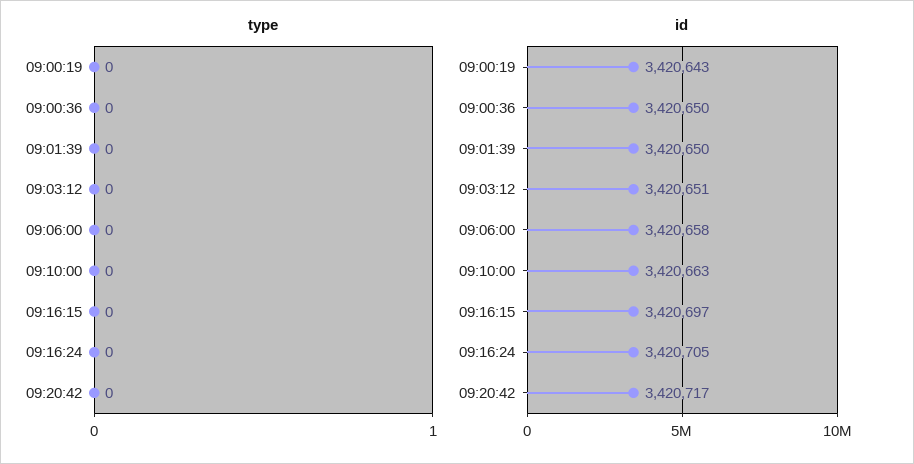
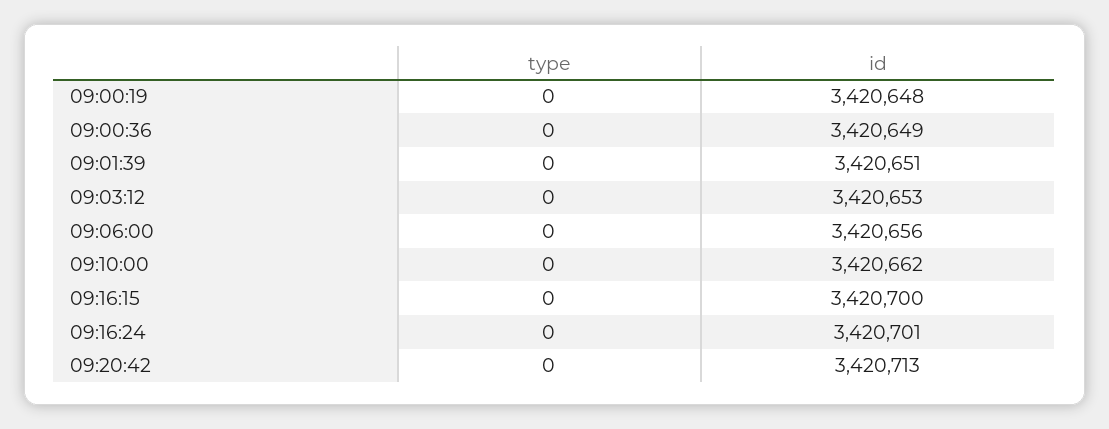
  {
    "type": {
      "09:00:19": 0,
      "09:00:36": 0,
      "09:01:39": 0,
      "09:03:12": 0,
      "09:06:00": 0,
      "09:10:00": 0,
      "09:16:15": 0,
      "09:16:24": 0,
      "09:20:42": 0
    },
    "id": {
-     "09:00:19": 3420643,
+     "09:00:19": 3420648,
-     "09:00:36": 3420650,
+     "09:00:36": 3420649,
-     "09:01:39": 3420650,
+     "09:01:39": 3420651,
-     "09:03:12": 3420651,
+     "09:03:12": 3420653,
-     "09:06:00": 3420658,
+     "09:06:00": 3420656,
-     "09:10:00": 3420663,
+     "09:10:00": 3420662,
-     "09:16:15": 3420697,
+     "09:16:15": 3420700,
-     "09:16:24": 3420705,
+     "09:16:24": 3420701,
-     "09:20:42": 3420717
+     "09:20:42": 3420713
    }
  }

